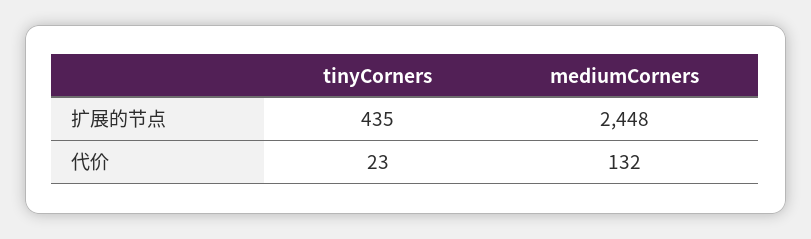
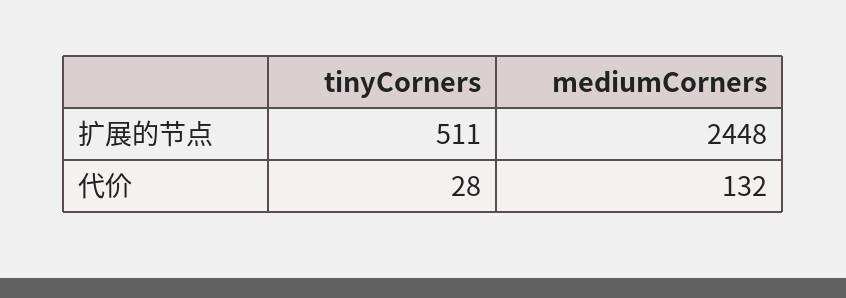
  {
    "tinyCorners": {
-     "扩展的节点": 435,
+     "扩展的节点": 511,
-     "代价": 23
+     "代价": 28
    },
    "mediumCorners": {
      "扩展的节点": 2448,
      "代价": 132
    }
  }

